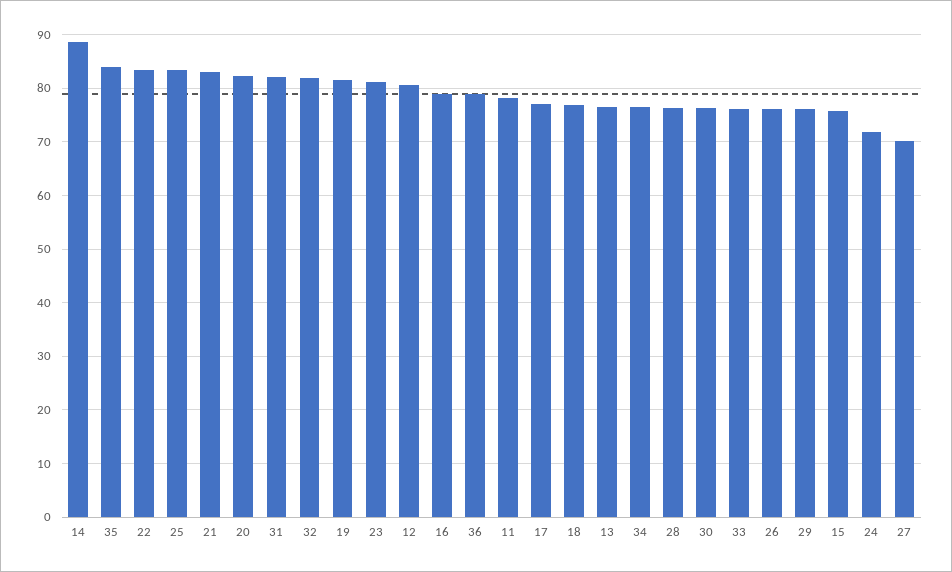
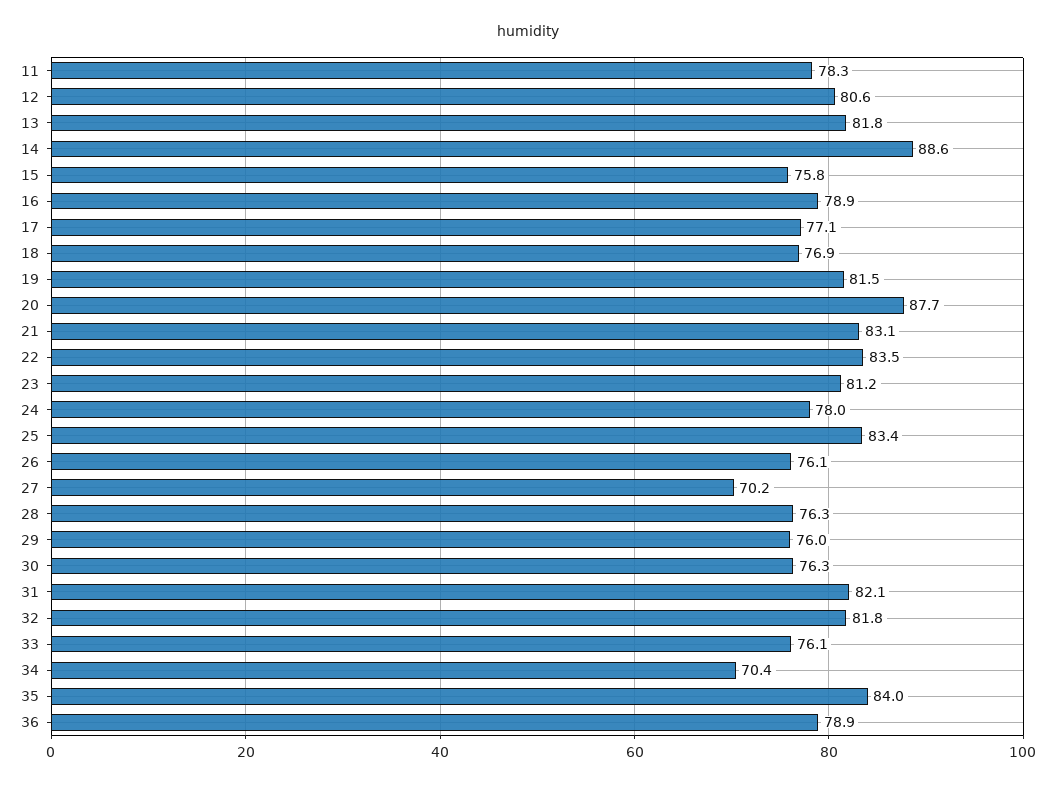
  {
    "14": 88.6,
    "35": 84,
    "22": 83.5,
    "25": 83.4,
    "21": 83.1,
-   "20": 82,
+   "20": 87.7,
    "31": 82.1,
    "32": 81.8,
    "19": 81.5,
    "23": 81.2,
    "12": 80.6,
    "16": 78.9,
    "36": 78.9,
    "11": 78.3,
    "17": 77.1,
    "18": 76.9,
-   "13": 76,
+   "13": 81.8,
-   "34": 76,
+   "34": 70.4,
    "28": 76.3,
    "30": 76.3,
    "33": 76.1,
    "26": 76.1,
    "29": 76,
    "15": 75.8,
-   "24": 72,
+   "24": 78,
    "27": 70.2
  }

